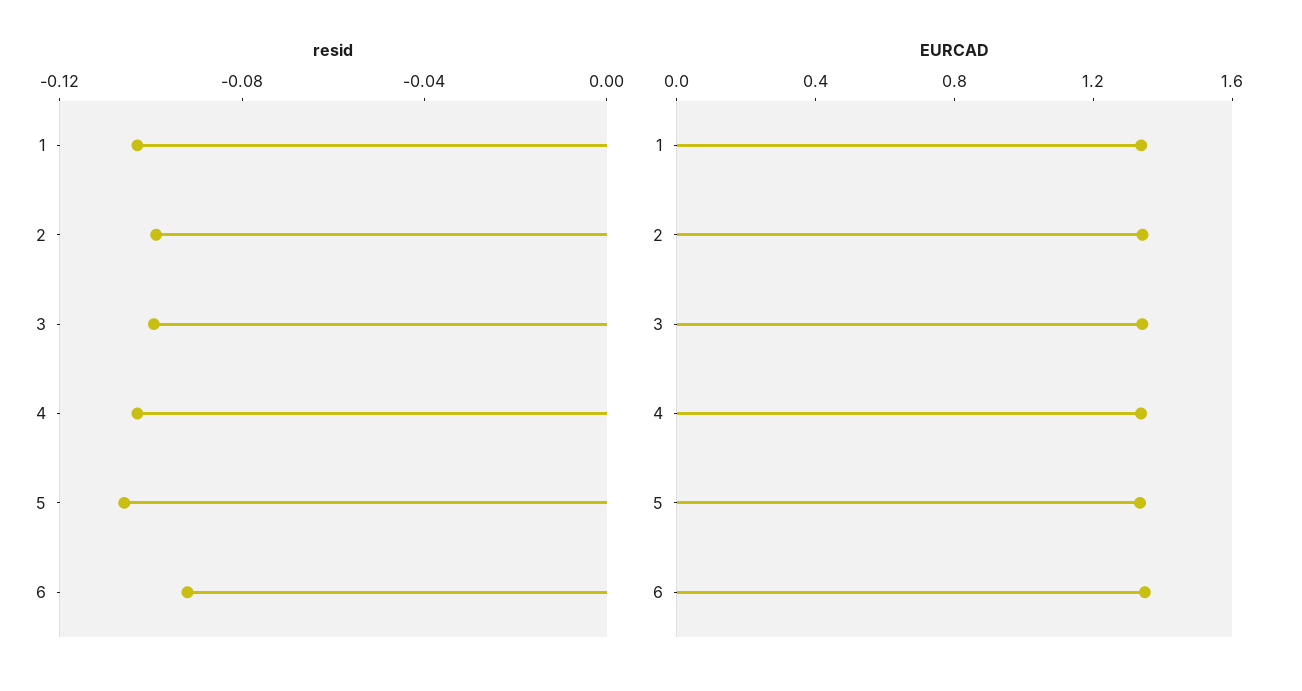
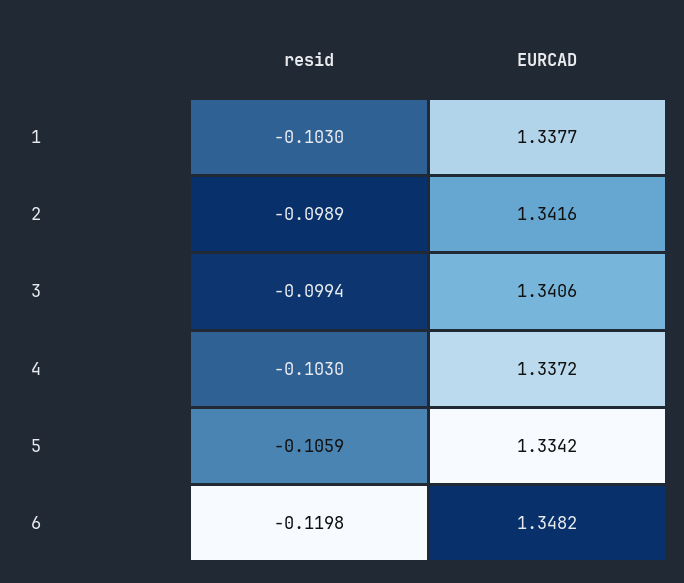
  {
    "resid": {
      "1": -0.103,
      "2": -0.0989,
      "3": -0.0994,
      "4": -0.103,
      "5": -0.1059,
-     "6": -0.09
+     "6": -0.1198
    },
    "EURCAD": {
      "1": 1.3377,
      "2": 1.3416,
      "3": 1.3406,
      "4": 1.3372,
      "5": 1.3342,
      "6": 1.3482
    }
  }

